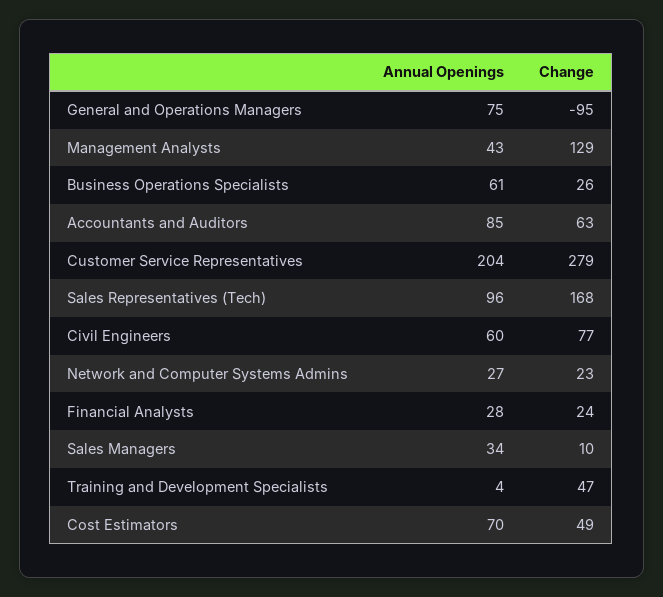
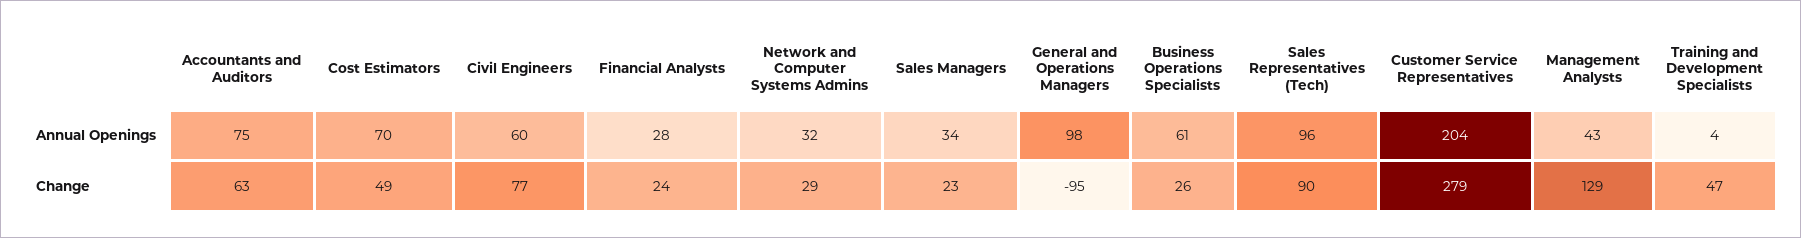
  {
    "Annual Openings": {
-     "General and Operations Managers": 75,
+     "General and Operations Managers": 98,
      "Management Analysts": 43,
      "Business Operations Specialists": 61,
-     "Accountants and Auditors": 85,
+     "Accountants and Auditors": 75,
      "Customer Service Representatives": 204,
      "Sales Representatives (Tech)": 96,
      "Civil Engineers": 60,
-     "Network and Computer Systems Admins": 27,
+     "Network and Computer Systems Admins": 32,
      "Financial Analysts": 28,
      "Sales Managers": 34,
      "Training and Development Specialists": 4,
      "Cost Estimators": 70
    },
    "Change": {
      "General and Operations Managers": -95,
      "Management Analysts": 129,
      "Business Operations Specialists": 26,
      "Accountants and Auditors": 63,
      "Customer Service Representatives": 279,
-     "Sales Representatives (Tech)": 168,
+     "Sales Representatives (Tech)": 90,
      "Civil Engineers": 77,
-     "Network and Computer Systems Admins": 23,
+     "Network and Computer Systems Admins": 29,
      "Financial Analysts": 24,
-     "Sales Managers": 10,
+     "Sales Managers": 23,
      "Training and Development Specialists": 47,
      "Cost Estimators": 49
    }
  }

